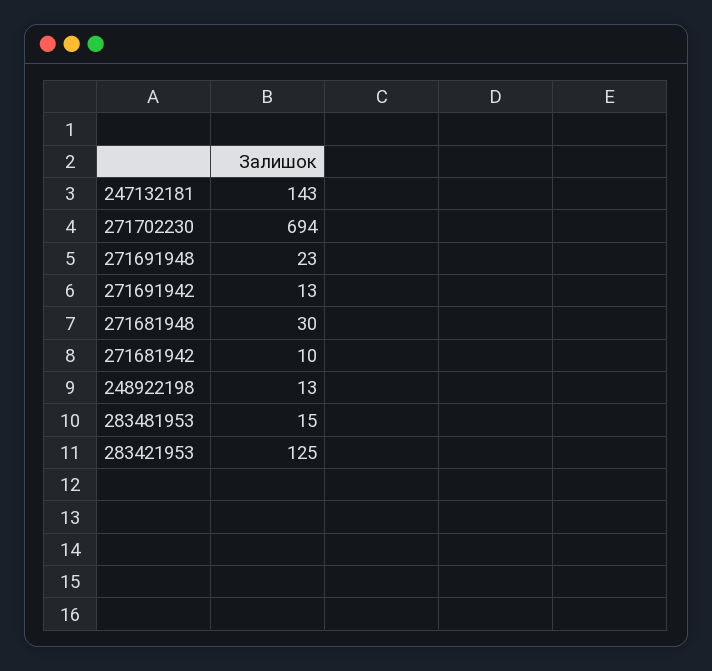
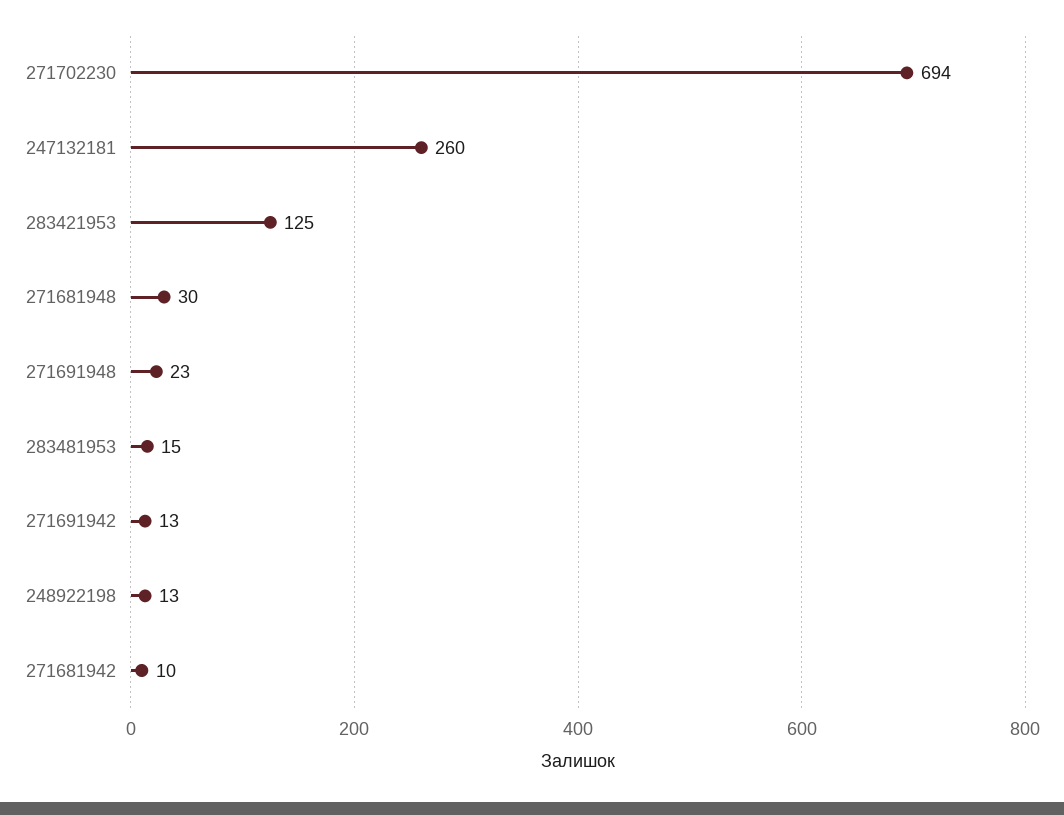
  {
-   "247132181": 143,
+   "247132181": 260,
    "271702230": 694,
    "271691948": 23,
    "271691942": 13,
    "271681948": 30,
    "271681942": 10,
    "248922198": 13,
    "283481953": 15,
    "283421953": 125
  }

